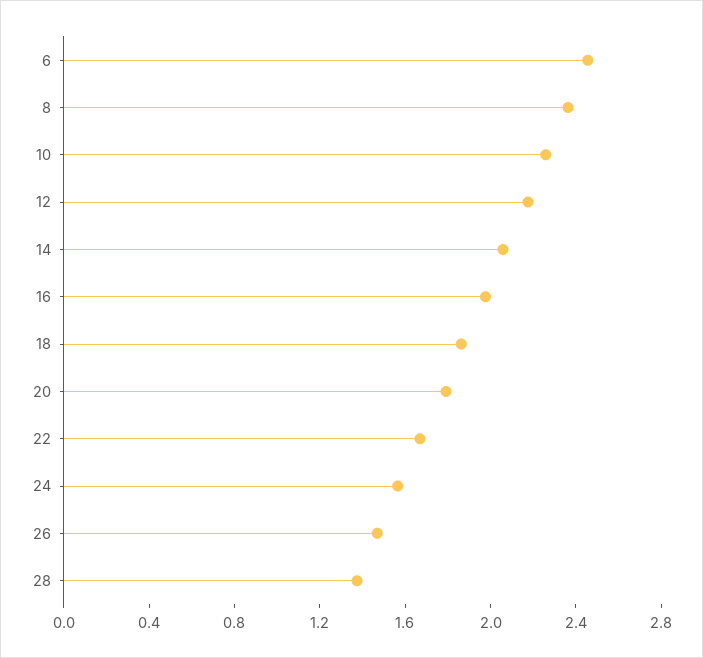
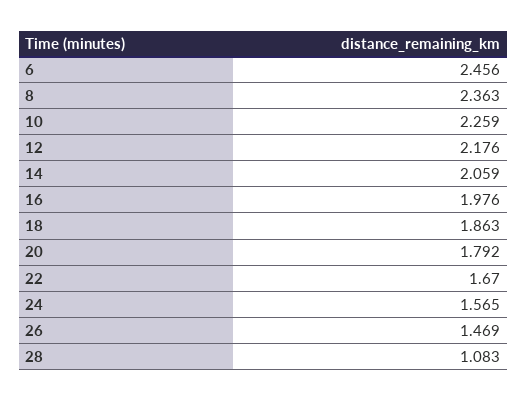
  {
    "6": 2.456,
    "8": 2.363,
    "10": 2.259,
    "12": 2.176,
    "14": 2.059,
    "16": 1.976,
    "18": 1.863,
    "20": 1.792,
    "22": 1.67,
    "24": 1.565,
    "26": 1.469,
-   "28": 1.4
+   "28": 1.083
  }

